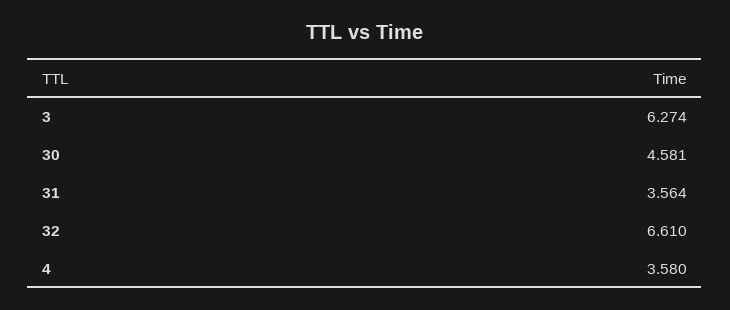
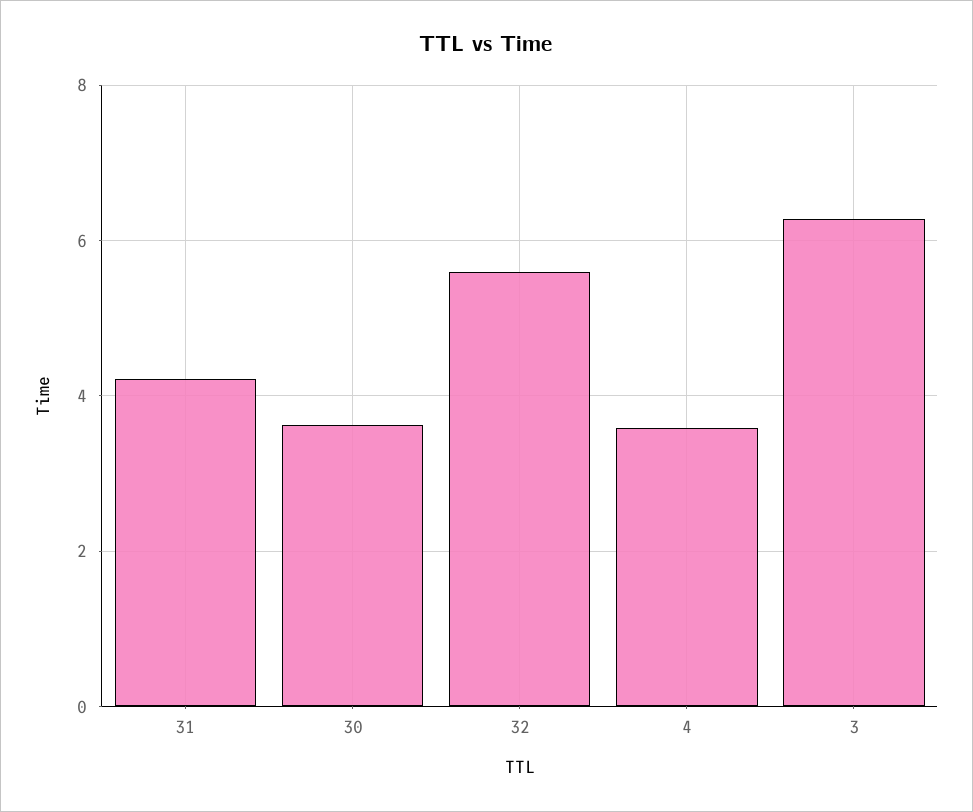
  {
    "3": 6.274,
-   "30": 4.581,
+   "30": 3.6,
-   "31": 3.564,
+   "31": 4.2,
-   "32": 6.61,
+   "32": 5.6,
    "4": 3.58
  }

